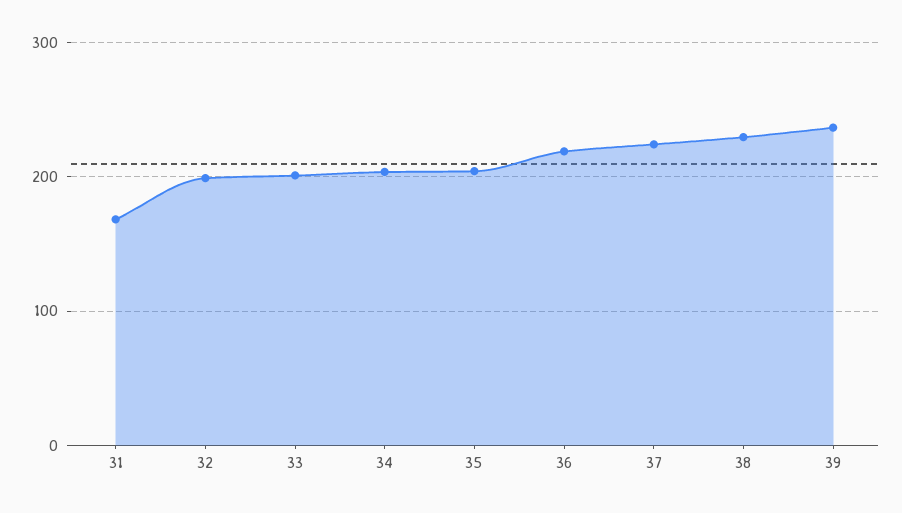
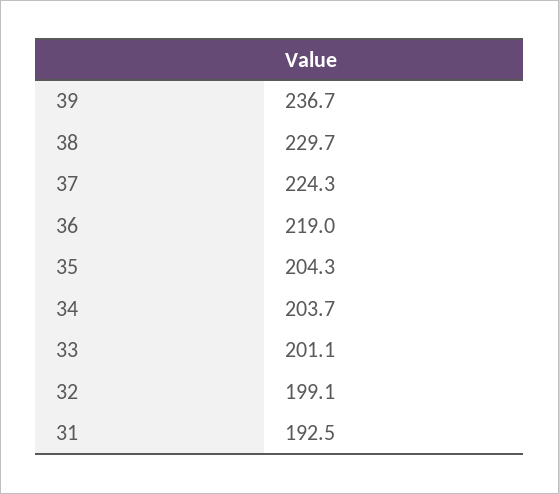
  {
-   "31": 170,
+   "31": 192.5,
    "32": 199.1,
    "33": 201.1,
    "34": 203.7,
    "35": 204.3,
    "36": 219,
    "37": 224.3,
    "38": 229.7,
    "39": 236.7
  }

